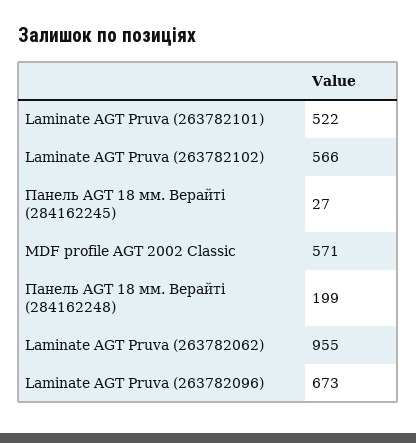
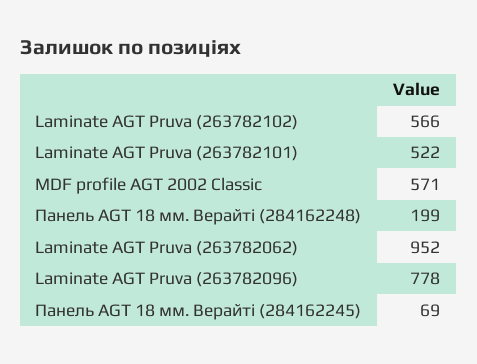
  {
    "Laminate AGT Pruva (263782101)": 522,
    "Laminate AGT Pruva (263782102)": 566,
-   "Панель AGT 18 мм. Верайті (284162245)": 27,
+   "Панель AGT 18 мм. Верайті (284162245)": 69,
    "MDF profile AGT 2002 Classic": 571,
    "Панель AGT 18 мм. Верайті (284162248)": 199,
-   "Laminate AGT Pruva (263782062)": 955,
+   "Laminate AGT Pruva (263782062)": 952,
-   "Laminate AGT Pruva (263782096)": 673
+   "Laminate AGT Pruva (263782096)": 778
  }

